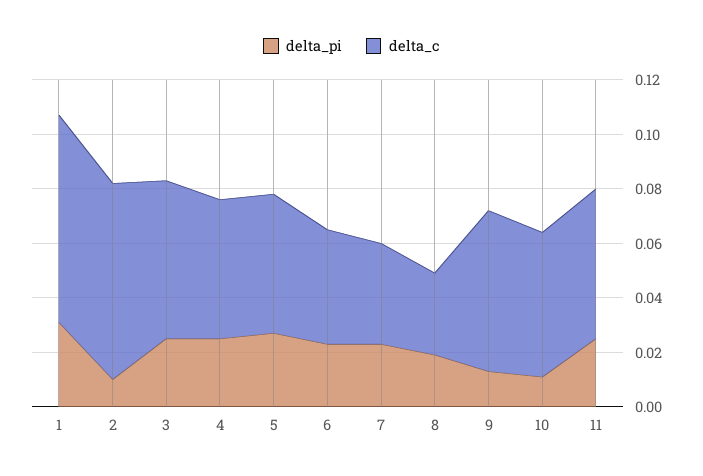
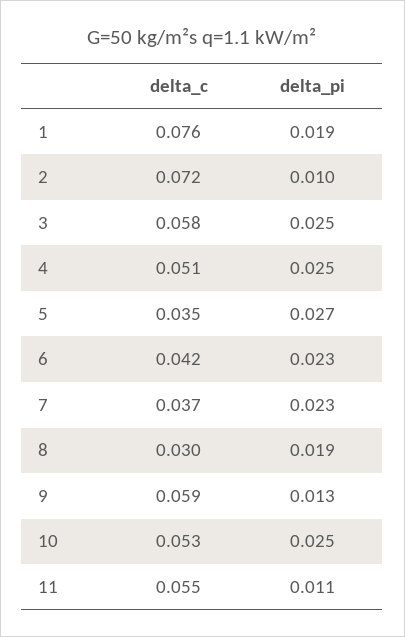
  {
    "delta_pi": {
-     "1": 0.03,
+     "1": 0.019,
      "2": 0.01,
      "3": 0.025,
      "4": 0.025,
      "5": 0.027,
      "6": 0.023,
      "7": 0.023,
      "8": 0.019,
      "9": 0.013,
-     "10": 0.01,
+     "10": 0.025,
-     "11": 0.025
+     "11": 0.011
    },
    "delta_c": {
      "1": 0.076,
      "2": 0.072,
      "3": 0.058,
      "4": 0.051,
-     "5": 0.05,
+     "5": 0.035,
      "6": 0.042,
      "7": 0.037,
      "8": 0.03,
      "9": 0.059,
      "10": 0.053,
      "11": 0.055
    }
  }

